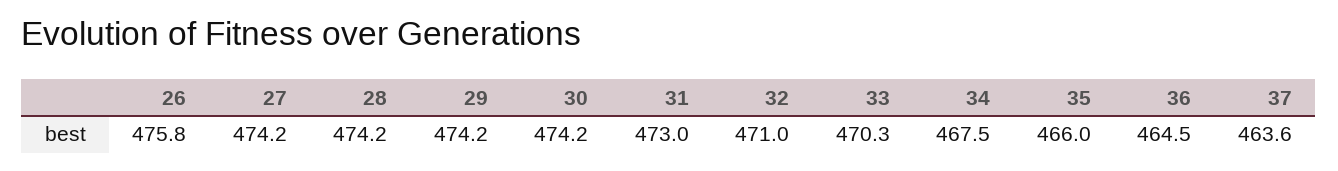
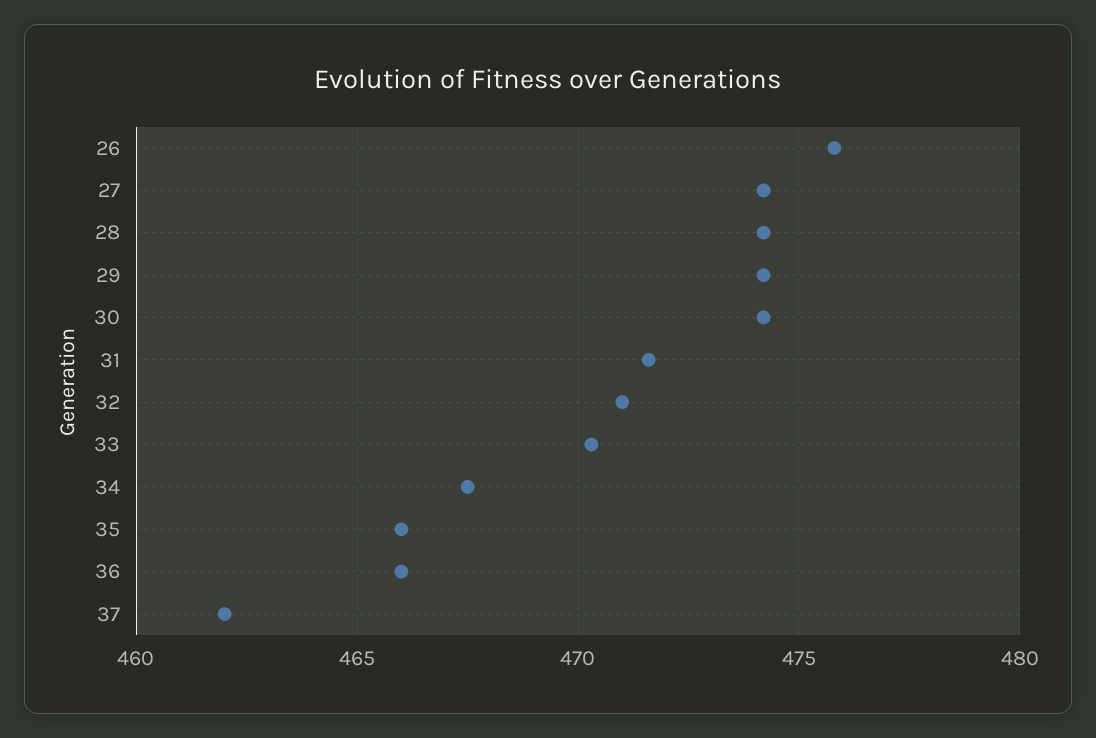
  {
    "26": 475.8,
    "27": 474.2,
    "28": 474.2,
    "29": 474.2,
    "30": 474.2,
-   "31": 473,
+   "31": 471.5,
    "32": 471,
    "33": 470.3,
    "34": 467.5,
    "35": 466,
-   "36": 464.5,
+   "36": 466,
-   "37": 463.6
+   "37": 462
  }

